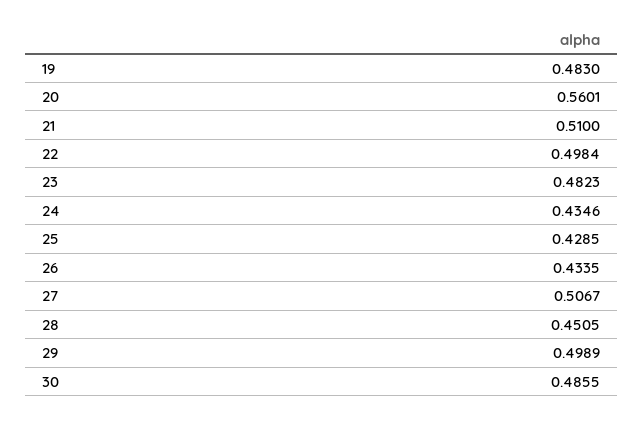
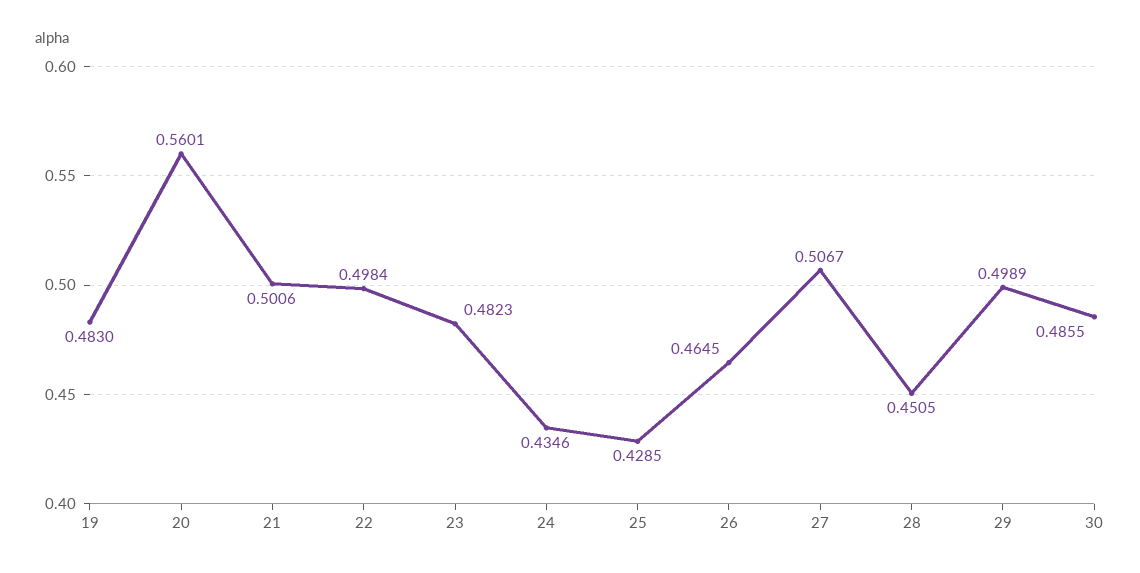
  {
    "19": 0.483,
    "20": 0.5601,
-   "21": 0.51,
+   "21": 0.5006,
    "22": 0.4984,
    "23": 0.4823,
    "24": 0.4346,
    "25": 0.4285,
-   "26": 0.4335,
+   "26": 0.4645,
    "27": 0.5067,
    "28": 0.4505,
    "29": 0.4989,
    "30": 0.4855
  }

